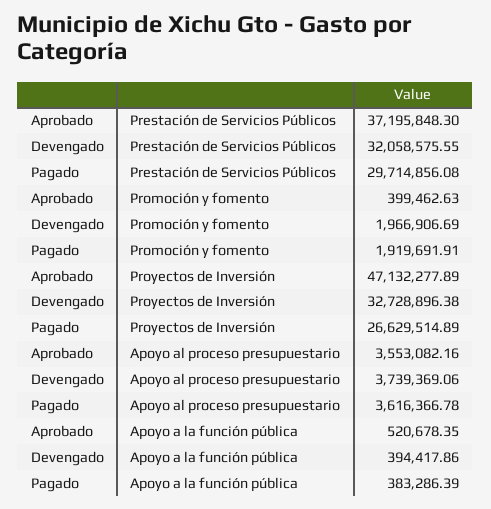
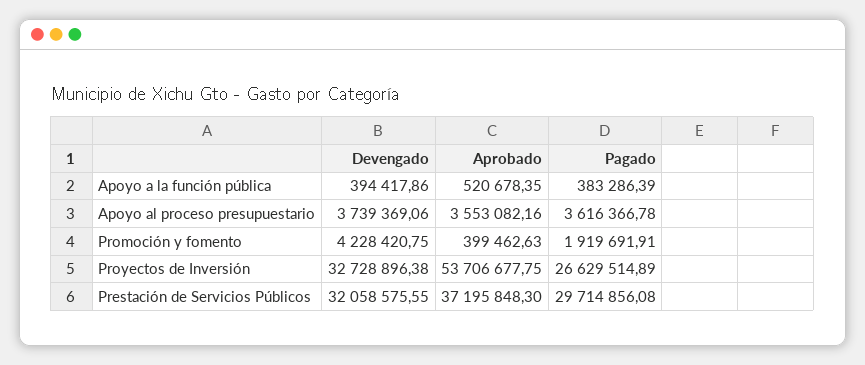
  {
    "Aprobado": {
      "Prestación de Servicios Públicos": 37195848.3,
      "Promoción y fomento": 399462.63,
-     "Proyectos de Inversión": 47132277.89,
+     "Proyectos de Inversión": 53706677.75,
      "Apoyo al proceso presupuestario": 3553082.16,
      "Apoyo a la función pública": 520678.35
    },
    "Devengado": {
      "Prestación de Servicios Públicos": 32058575.55,
-     "Promoción y fomento": 1966906.69,
+     "Promoción y fomento": 4228420.75,
      "Proyectos de Inversión": 32728896.38,
      "Apoyo al proceso presupuestario": 3739369.06,
      "Apoyo a la función pública": 394417.86
    },
    "Pagado": {
      "Prestación de Servicios Públicos": 29714856.08,
      "Promoción y fomento": 1919691.91,
      "Proyectos de Inversión": 26629514.89,
      "Apoyo al proceso presupuestario": 3616366.78,
      "Apoyo a la función pública": 383286.39
    }
  }

